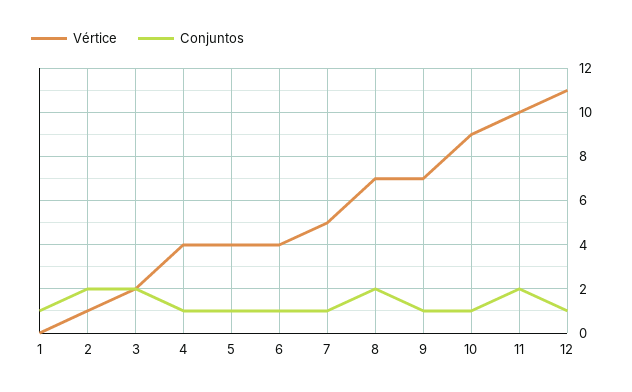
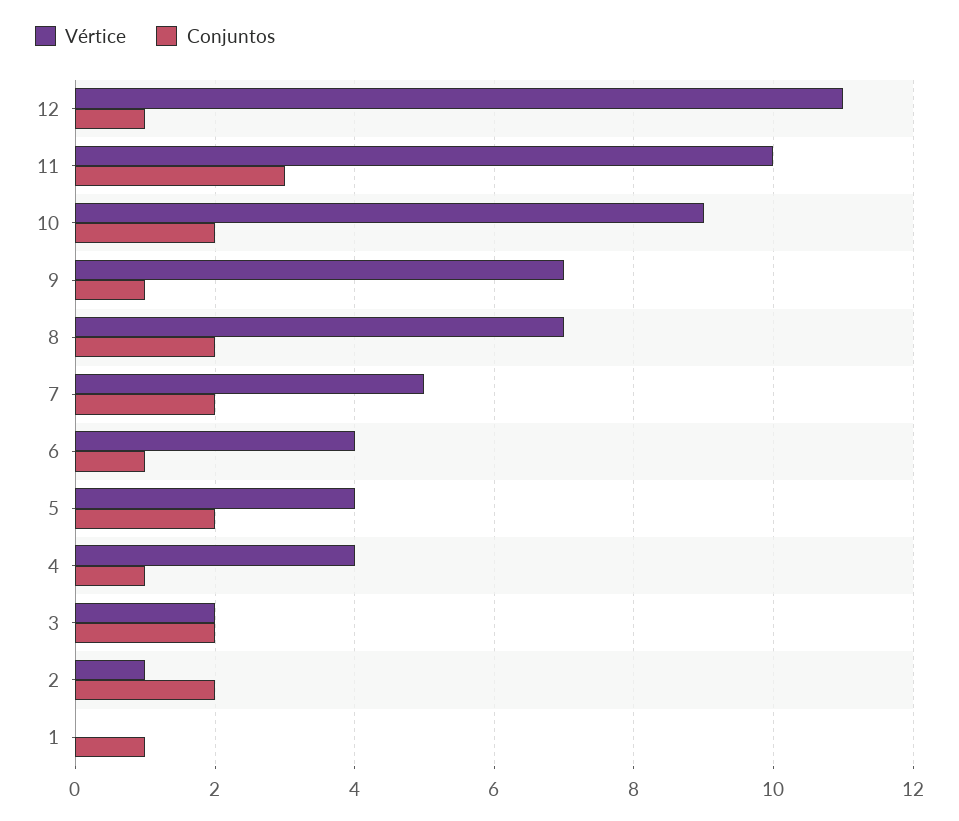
  {
    "Vértice": {
      "1": 0,
      "2": 1,
      "3": 2,
      "4": 4,
      "5": 4,
      "6": 4,
      "7": 5,
      "8": 7,
      "9": 7,
      "10": 9,
      "11": 10,
      "12": 11
    },
    "Conjuntos": {
      "1": 1,
      "2": 2,
      "3": 2,
      "4": 1,
-     "5": 1,
+     "5": 2,
      "6": 1,
-     "7": 1,
+     "7": 2,
      "8": 2,
      "9": 1,
-     "10": 1,
+     "10": 2,
-     "11": 2,
+     "11": 3,
      "12": 1
    }
  }

